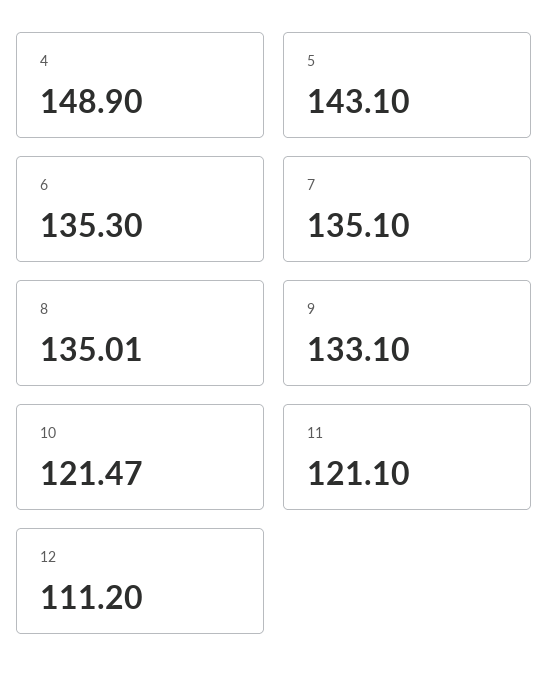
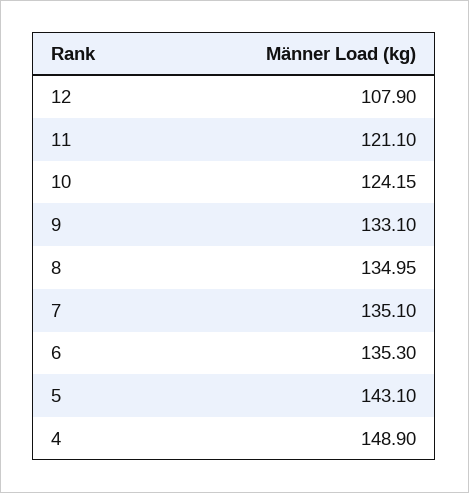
  {
    "4": 148.9,
    "5": 143.1,
    "6": 135.3,
    "7": 135.1,
-   "8": 135.01,
+   "8": 134.95,
    "9": 133.1,
-   "10": 121.47,
+   "10": 124.15,
    "11": 121.1,
-   "12": 111.2
+   "12": 107.9
  }

